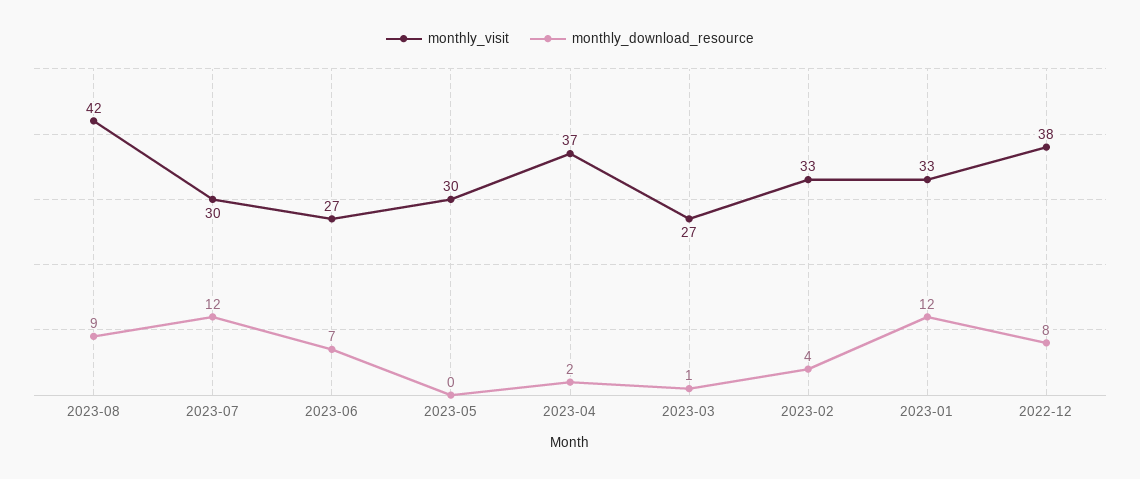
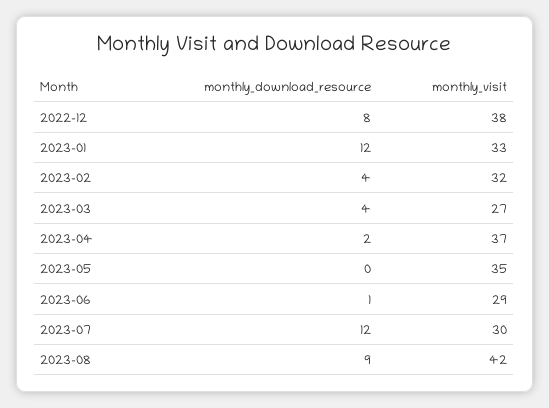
  {
    "monthly_visit": {
      "2023-08": 42,
      "2023-07": 30,
-     "2023-06": 27,
+     "2023-06": 29,
-     "2023-05": 30,
+     "2023-05": 35,
      "2023-04": 37,
      "2023-03": 27,
-     "2023-02": 33,
+     "2023-02": 32,
      "2023-01": 33,
      "2022-12": 38
    },
    "monthly_download_resource": {
      "2023-08": 9,
      "2023-07": 12,
-     "2023-06": 7,
+     "2023-06": 1,
      "2023-05": 0,
      "2023-04": 2,
-     "2023-03": 1,
+     "2023-03": 4,
      "2023-02": 4,
      "2023-01": 12,
      "2022-12": 8
    }
  }

